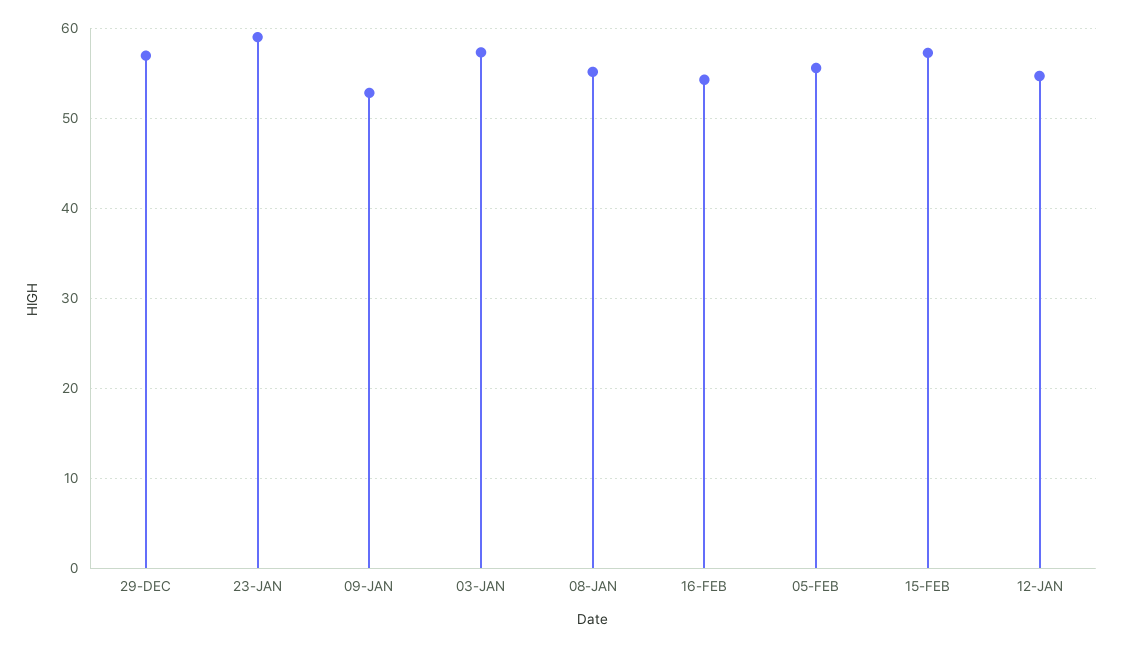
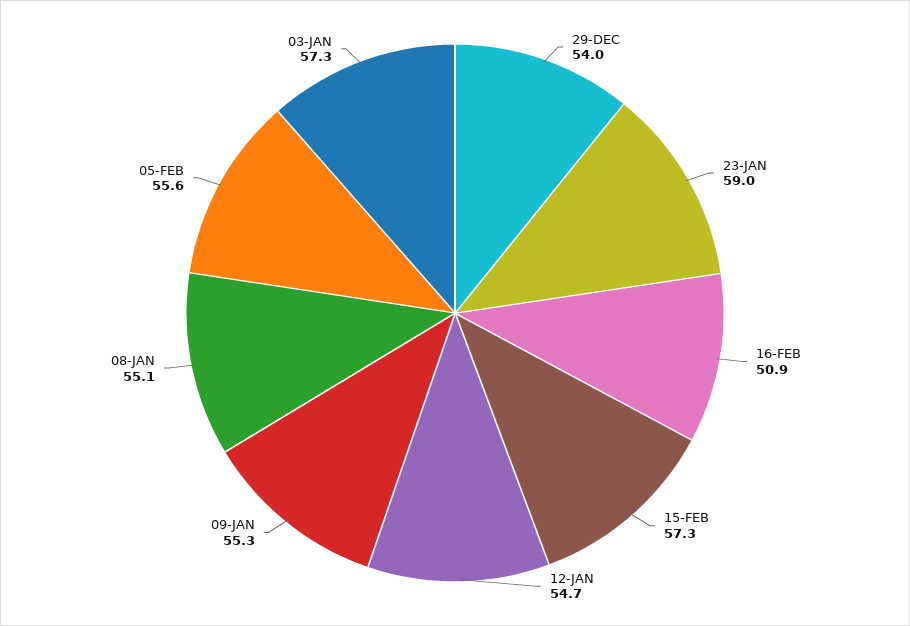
  {
-   "29-DEC": 57,
+   "29-DEC": 54,
    "23-JAN": 59,
-   "09-JAN": 53,
+   "09-JAN": 55.3,
    "03-JAN": 57.3,
    "08-JAN": 55.1,
-   "16-FEB": 54,
+   "16-FEB": 50.9,
    "05-FEB": 55.6,
    "15-FEB": 57.3,
    "12-JAN": 54.7
  }

